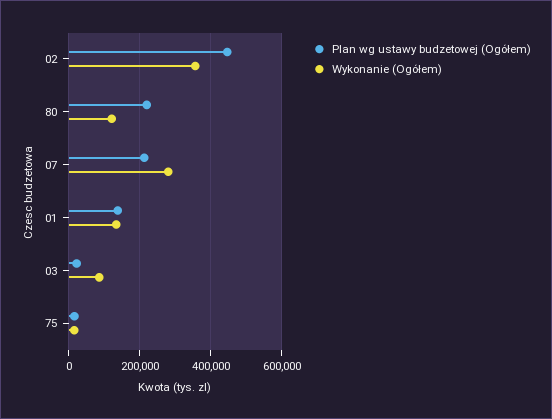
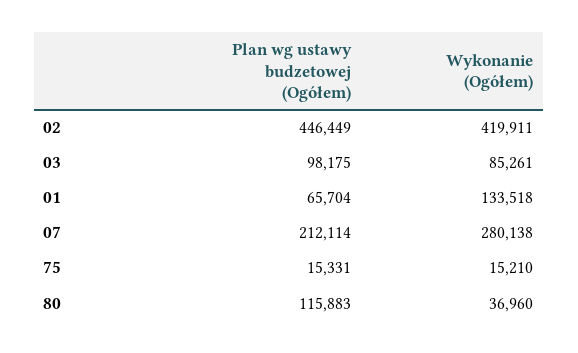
  {
    "Plan wg ustawy budzetowej (Ogółem)": {
      "02": 446449,
-     "80": 220000,
+     "80": 115883,
      "07": 212114,
-     "01": 140000,
+     "01": 65704,
-     "03": 20000,
+     "03": 98175,
      "75": 15331
    },
    "Wykonanie (Ogółem)": {
-     "02": 360000,
+     "02": 419911,
-     "80": 120000,
+     "80": 36960,
      "07": 280138,
      "01": 133518,
      "03": 85261,
      "75": 15210
    }
  }

